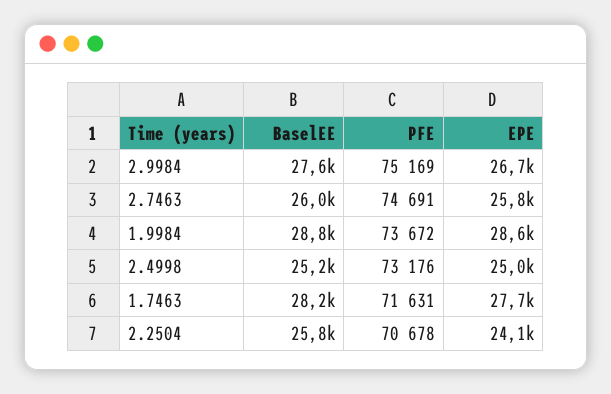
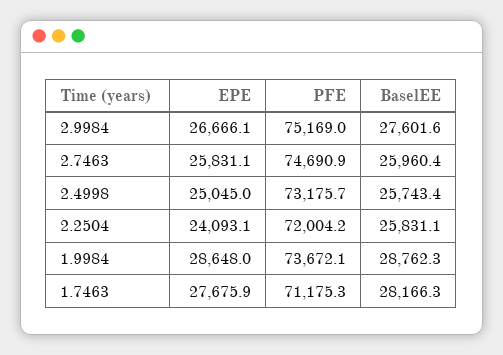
  {
    "BaselEE": {
      "2.9984": 27601.6,
      "2.7463": 25960.4,
      "1.9984": 28762.3,
-     "2.4998": 25200,
+     "2.4998": 25743.4,
      "1.7463": 28166.3,
      "2.2504": 25831.1
    },
    "PFE": {
      "2.9984": 75169,
      "2.7463": 74690.9,
      "1.9984": 73672.1,
      "2.4998": 73175.7,
-     "1.7463": 71631,
+     "1.7463": 71175.3,
-     "2.2504": 70678
+     "2.2504": 72004.2
    },
    "EPE": {
      "2.9984": 26666.1,
      "2.7463": 25831.1,
      "1.9984": 28648,
      "2.4998": 25045,
      "1.7463": 27675.9,
      "2.2504": 24093.1
    }
  }

